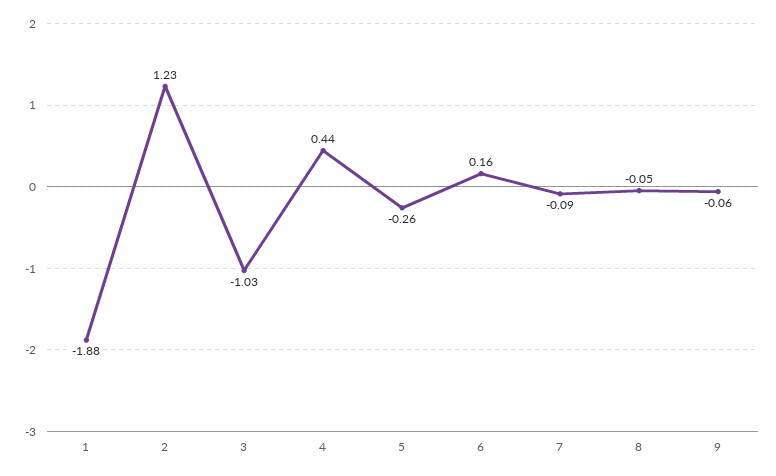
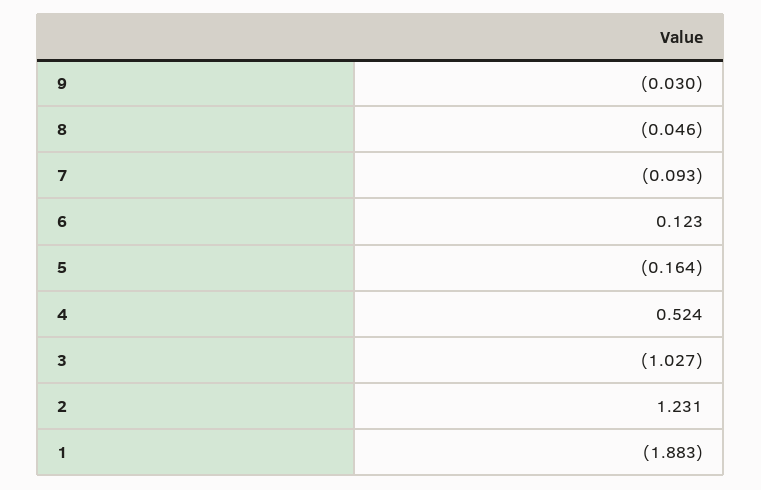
  {
    "1": -1.883,
    "2": 1.231,
    "3": -1.027,
-   "4": 0.44,
+   "4": 0.524,
-   "5": -0.26,
+   "5": -0.164,
-   "6": 0.16,
+   "6": 0.123,
    "7": -0.093,
    "8": -0.046,
-   "9": -0.06
+   "9": -0.03
  }

